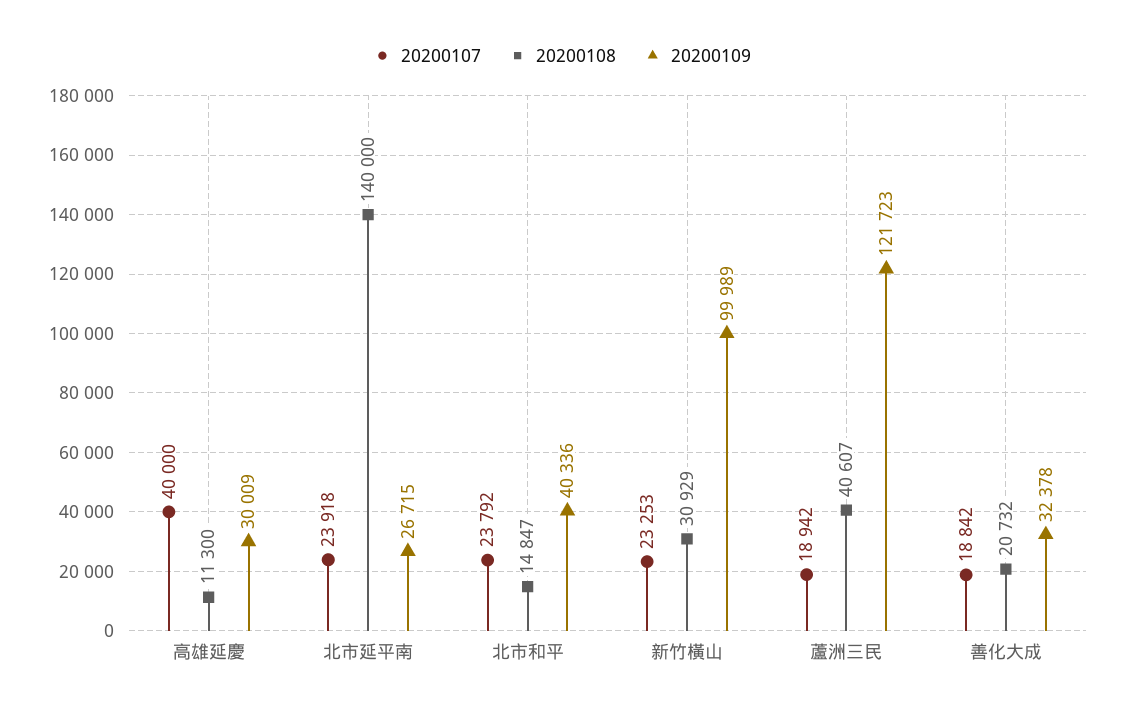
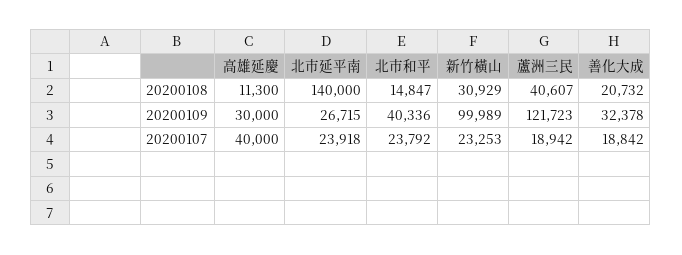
  {
    "20200107": {
      "高雄延慶": 40000,
      "北市延平南": 23918,
      "北市和平": 23792,
      "新竹橫山": 23253,
      "蘆洲三民": 18942,
      "善化大成": 18842
    },
    "20200108": {
      "高雄延慶": 11300,
      "北市延平南": 140000,
      "北市和平": 14847,
      "新竹橫山": 30929,
      "蘆洲三民": 40607,
      "善化大成": 20732
    },
    "20200109": {
-     "高雄延慶": 30009,
+     "高雄延慶": 30000,
      "北市延平南": 26715,
      "北市和平": 40336,
      "新竹橫山": 99989,
      "蘆洲三民": 121723,
      "善化大成": 32378
    }
  }

